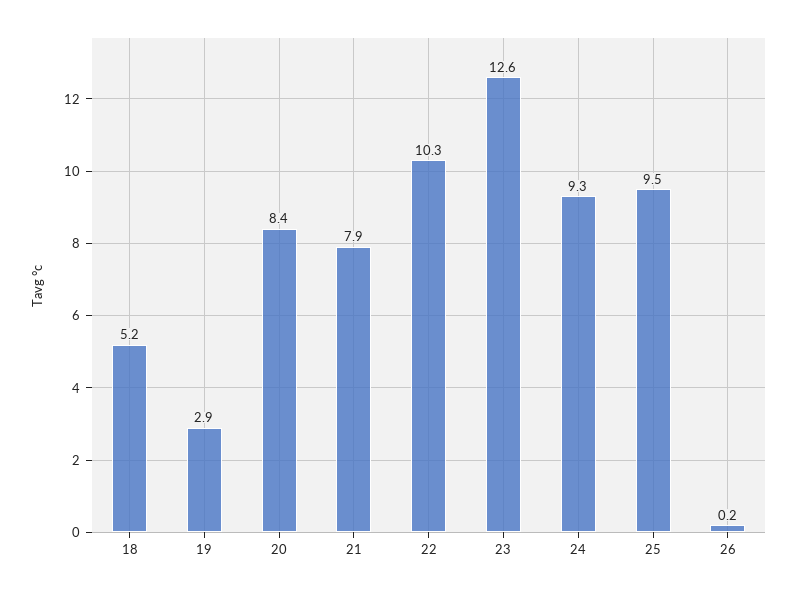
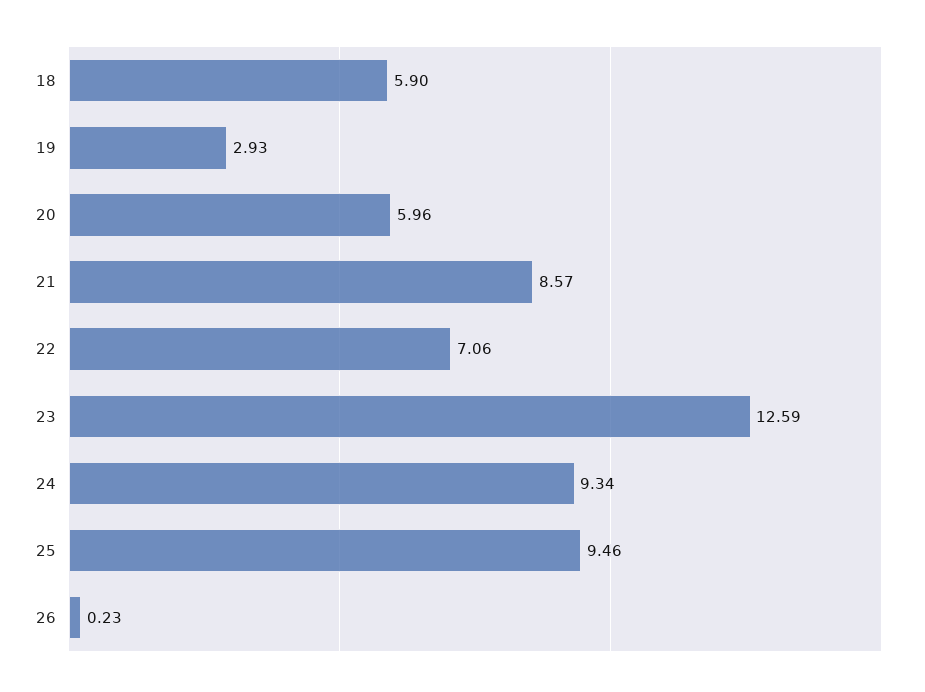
  {
-   "18": 5.2,
+   "18": 5.9,
    "19": 2.93,
-   "20": 8.4,
+   "20": 5.96,
-   "21": 7.9,
+   "21": 8.57,
-   "22": 10.3,
+   "22": 7.06,
    "23": 12.59,
    "24": 9.34,
    "25": 9.46,
    "26": 0.23
  }

